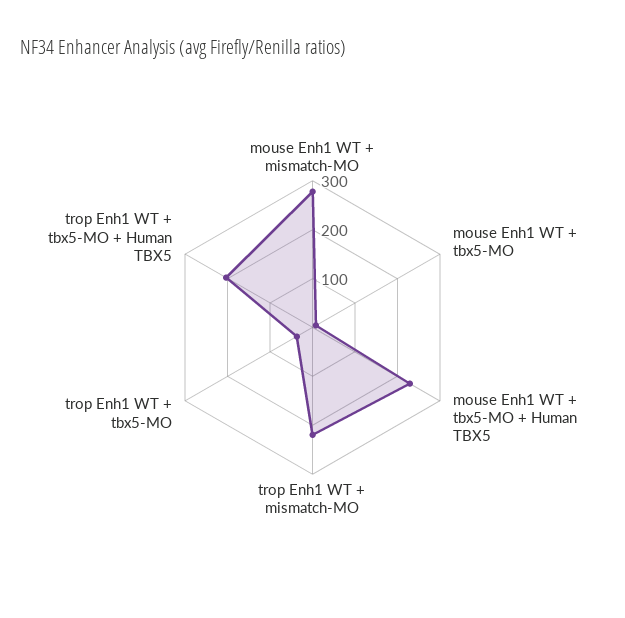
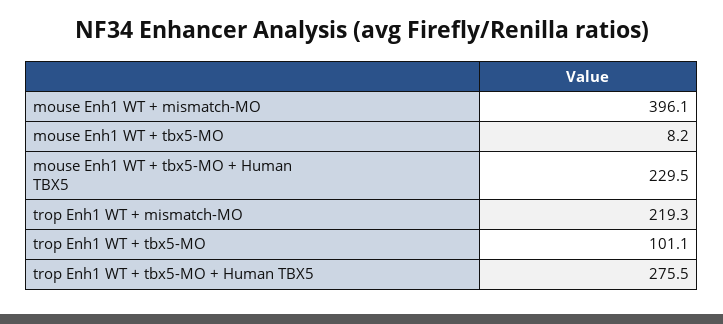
  {
-   "mouse Enh1 WT + mismatch-MO": 280,
+   "mouse Enh1 WT + mismatch-MO": 396.1,
    "mouse Enh1 WT + tbx5-MO": 8.2,
    "mouse Enh1 WT + tbx5-MO + Human TBX5": 229.5,
    "trop Enh1 WT + mismatch-MO": 219.3,
-   "trop Enh1 WT + tbx5-MO": 40,
+   "trop Enh1 WT + tbx5-MO": 101.1,
-   "trop Enh1 WT + tbx5-MO + Human TBX5": 200
+   "trop Enh1 WT + tbx5-MO + Human TBX5": 275.5
  }

